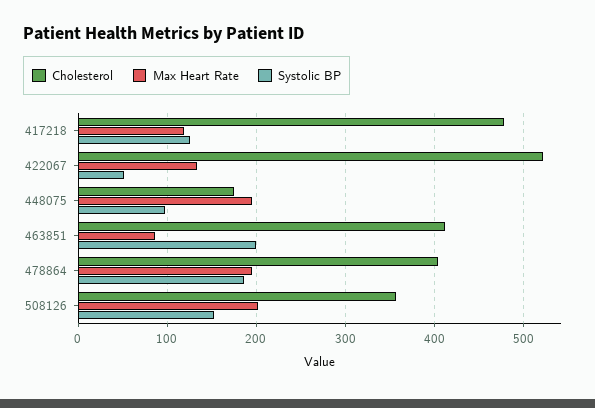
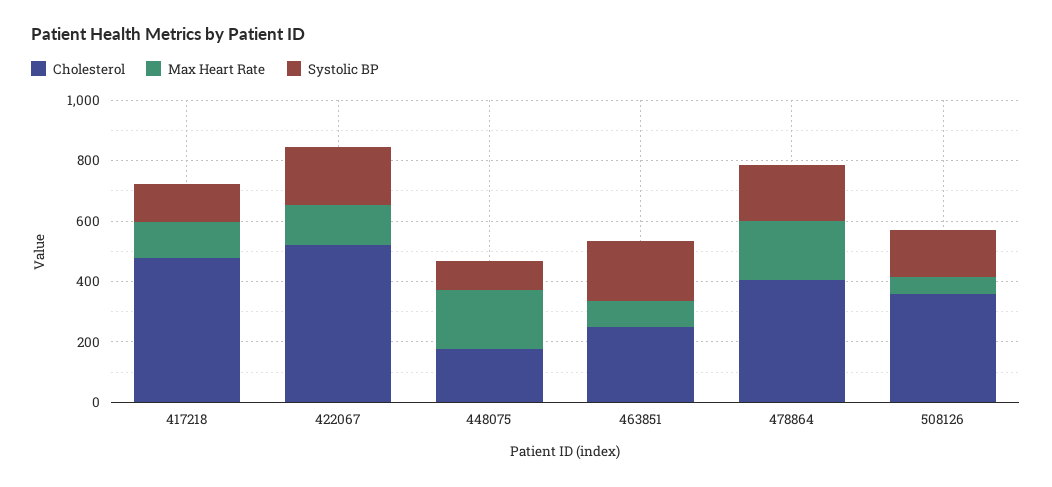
  {
    "Cholesterol": {
      "417218": 480,
      "422067": 520,
      "448075": 180,
-     "463851": 410,
+     "463851": 250,
      "478864": 400,
      "508126": 360
    },
    "Max Heart Rate": {
      "417218": 120,
      "422067": 130,
      "448075": 200,
      "463851": 90,
      "478864": 200,
-     "508126": 200
+     "508126": 50
    },
    "Systolic BP": {
      "417218": 130,
-     "422067": 50,
+     "422067": 200,
      "448075": 100,
      "463851": 200,
      "478864": 190,
      "508126": 150
    }
  }

